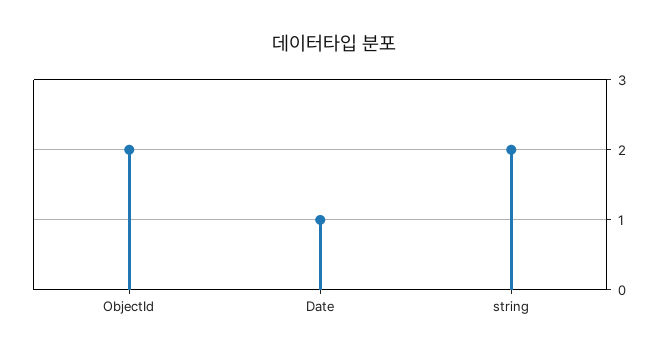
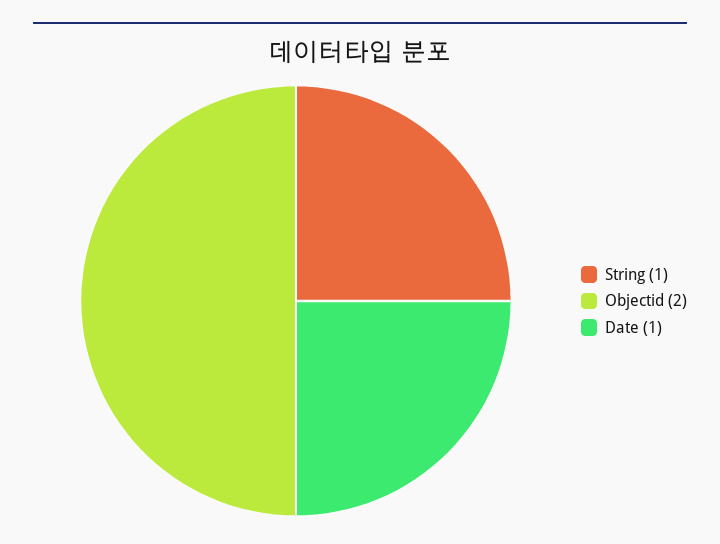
  {
    "ObjectId": 2,
    "Date": 1,
-   "string": 2
+   "string": 1
  }

